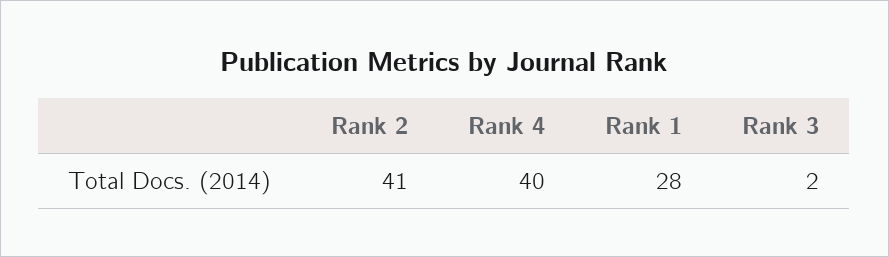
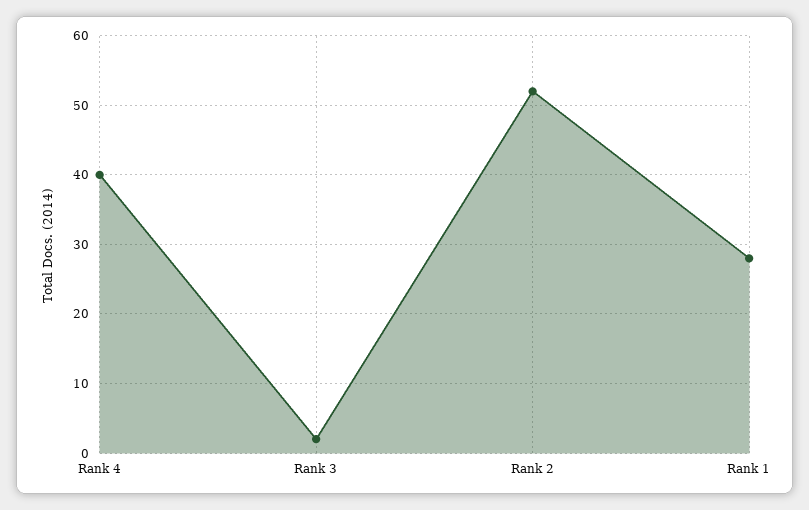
  {
-   "Rank 2": 41,
+   "Rank 2": 52,
    "Rank 4": 40,
    "Rank 1": 28,
    "Rank 3": 2
  }

